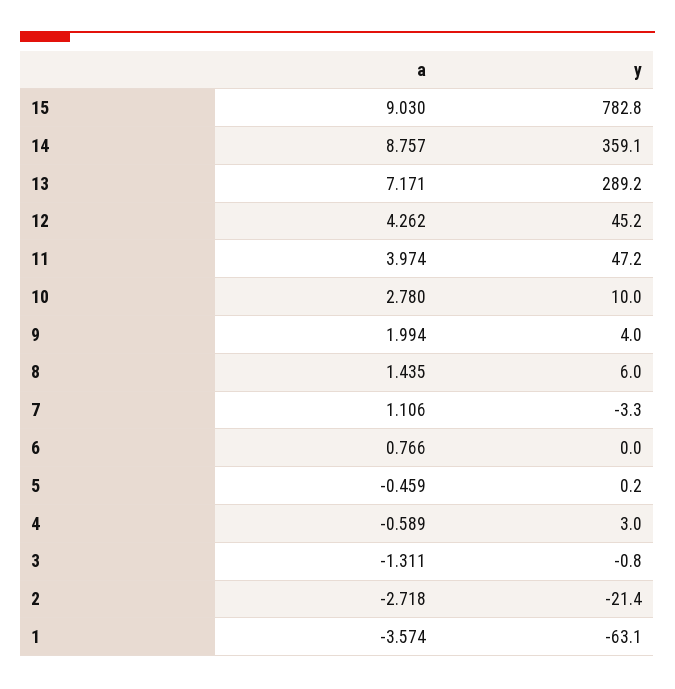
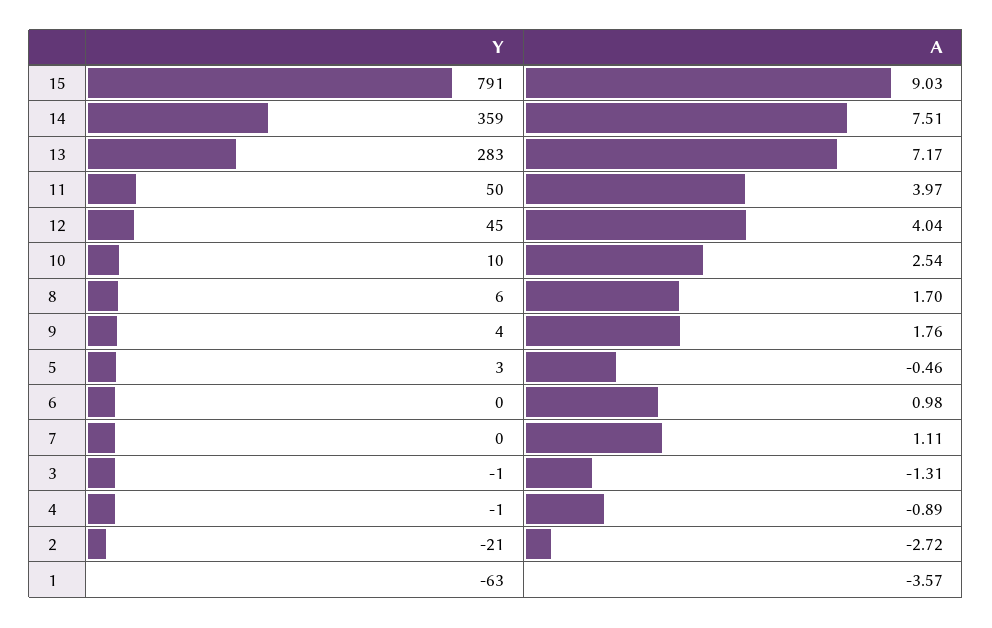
  {
    "a": {
      "15": 9.03,
-     "14": 8.757,
+     "14": 7.51,
      "13": 7.171,
-     "12": 4.262,
+     "12": 4.04,
      "11": 3.974,
-     "10": 2.78,
+     "10": 2.54,
-     "9": 1.994,
+     "9": 1.76,
-     "8": 1.435,
+     "8": 1.7,
      "7": 1.106,
-     "6": 0.766,
+     "6": 0.98,
      "5": -0.459,
-     "4": -0.589,
+     "4": -0.89,
      "3": -1.311,
      "2": -2.718,
      "1": -3.574
    },
    "y": {
-     "15": 782.8,
+     "15": 791,
      "14": 359.1,
-     "13": 289.2,
+     "13": 283,
      "12": 45.2,
-     "11": 47.2,
+     "11": 50,
      "10": 10,
      "9": 4,
      "8": 6,
-     "7": -3.3,
+     "7": 0,
      "6": 0,
-     "5": 0.2,
+     "5": 3,
-     "4": 3,
+     "4": -1,
      "3": -0.8,
      "2": -21.4,
      "1": -63.1
    }
  }

